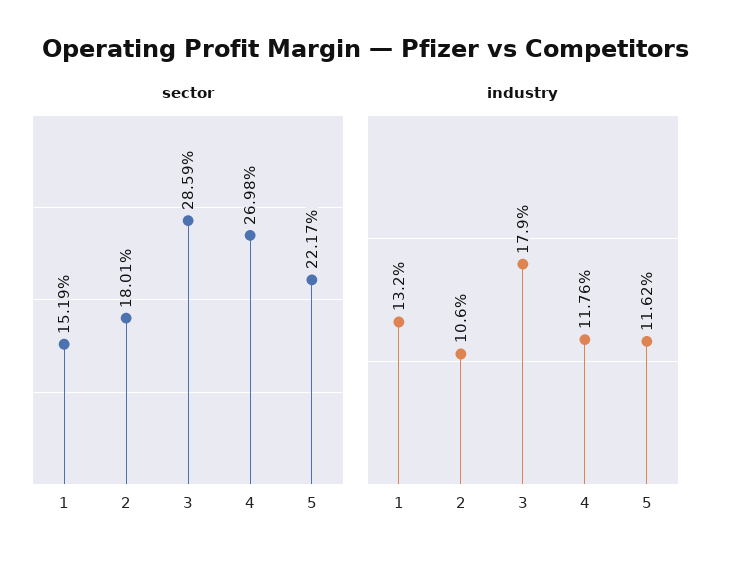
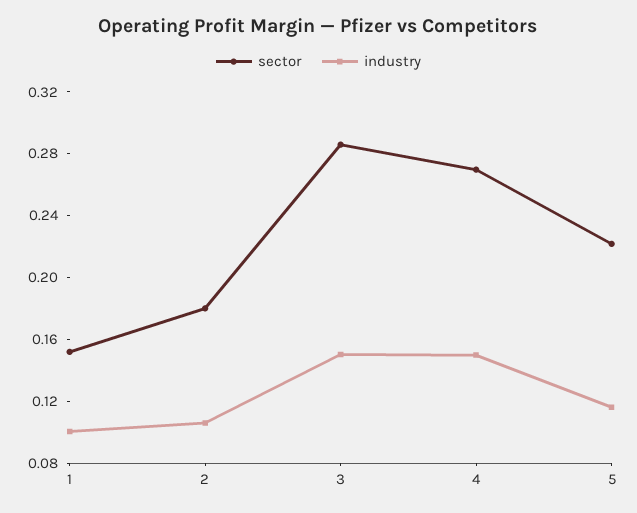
  {
    "sector": {
      "1": 0.1519,
      "2": 0.1801,
      "3": 0.2859,
      "4": 0.2698,
      "5": 0.2217
    },
    "industry": {
-     "1": 0.132,
+     "1": 0.1,
      "2": 0.106,
-     "3": 0.179,
+     "3": 0.15,
-     "4": 0.1176,
+     "4": 0.15,
      "5": 0.1162
    }
  }

